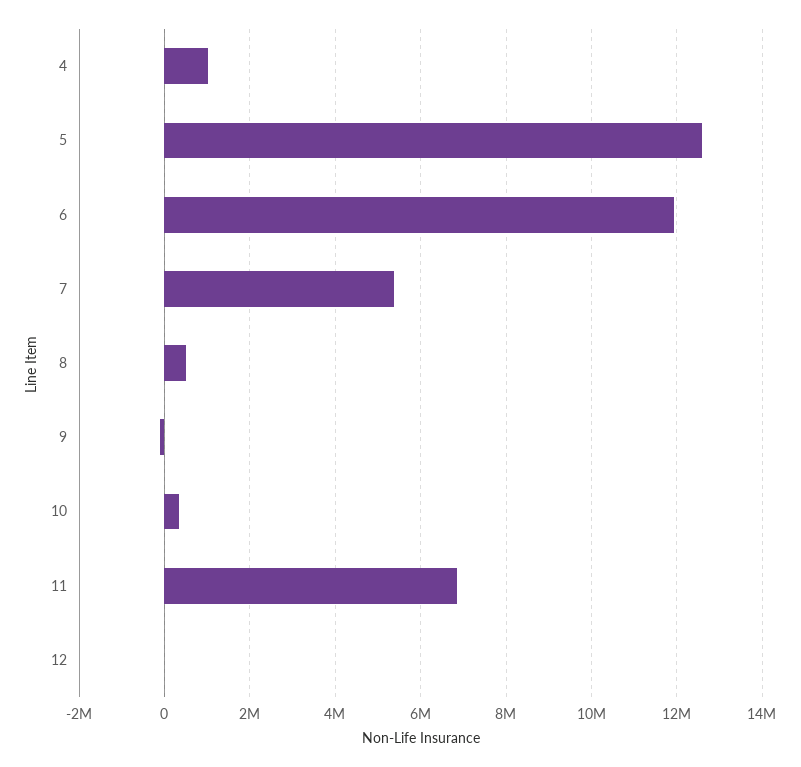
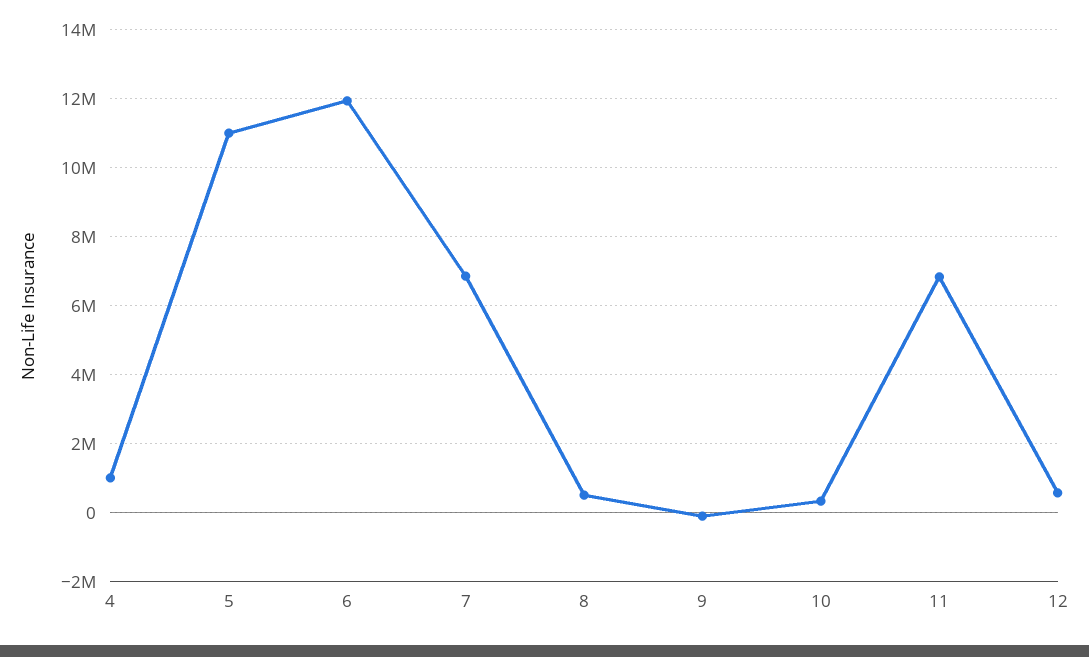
  {
    "4": 1000000,
-   "5": 12600000,
+   "5": 11000000,
    "6": 12000000,
-   "7": 5400000,
+   "7": 6800000,
    "8": 600000,
    "9": 0,
    "10": 400000,
    "11": 6800000,
-   "12": 0
+   "12": 600000
  }

